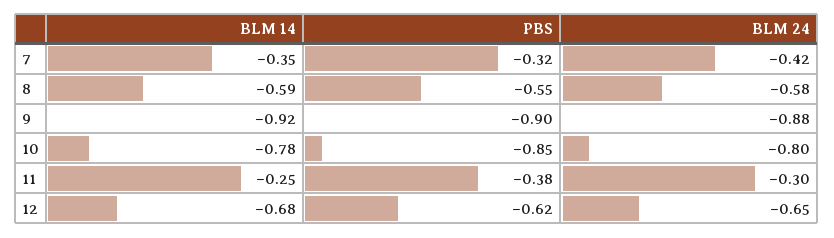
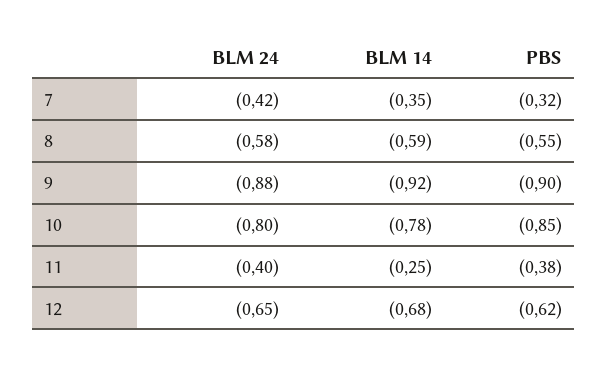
  {
    "BLM 14": {
      "7": -0.35,
      "8": -0.59,
      "9": -0.92,
      "10": -0.78,
      "11": -0.25,
      "12": -0.68
    },
    "PBS": {
      "7": -0.32,
      "8": -0.55,
      "9": -0.9,
      "10": -0.85,
      "11": -0.38,
      "12": -0.62
    },
    "BLM 24": {
      "7": -0.42,
      "8": -0.58,
      "9": -0.88,
      "10": -0.8,
-     "11": -0.3,
+     "11": -0.4,
      "12": -0.65
    }
  }

